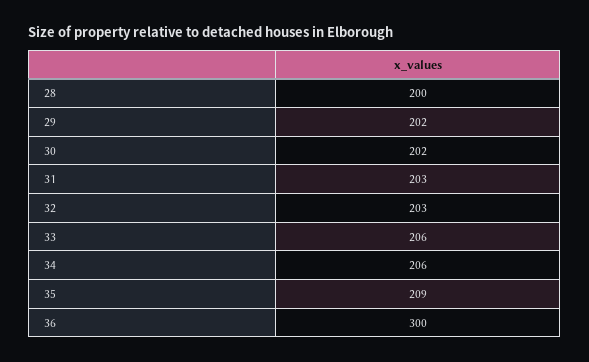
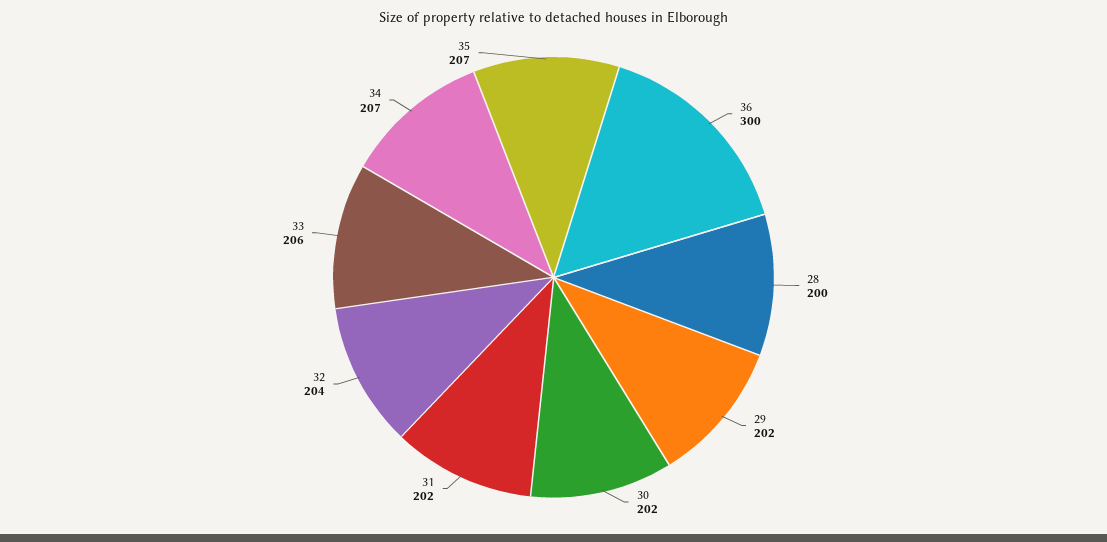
  {
    "28": 200,
    "29": 202,
    "30": 202,
-   "31": 203,
+   "31": 202,
-   "32": 203,
+   "32": 204,
    "33": 206,
-   "34": 206,
+   "34": 207,
-   "35": 209,
+   "35": 207,
    "36": 300
  }

